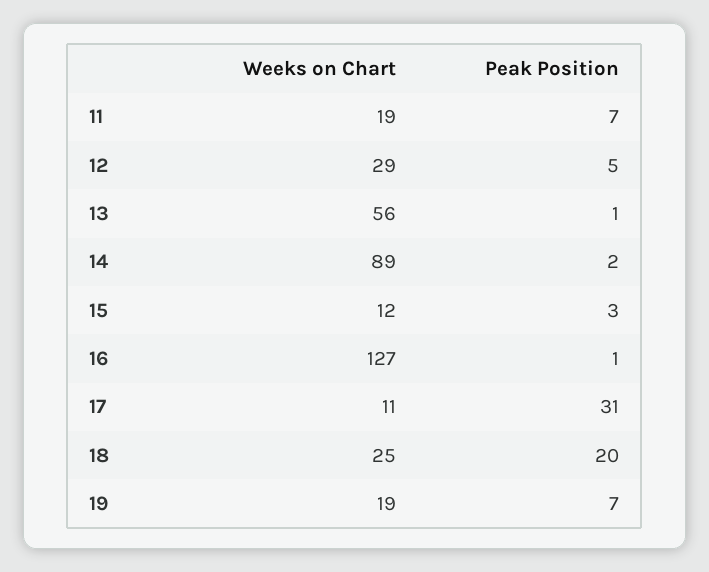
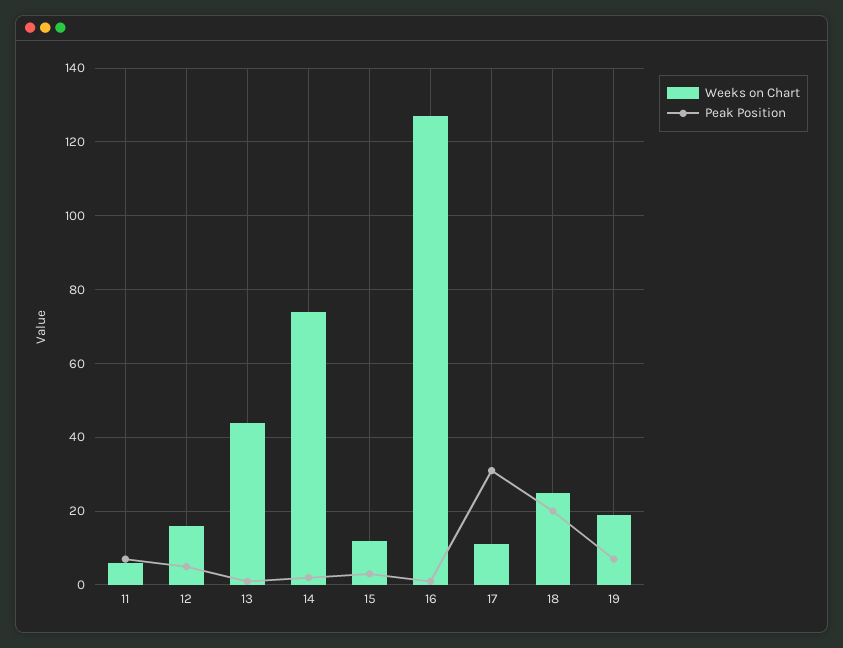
  {
    "Weeks on Chart": {
-     "11": 19,
+     "11": 5,
-     "12": 29,
+     "12": 15,
-     "13": 56,
+     "13": 45,
-     "14": 89,
+     "14": 75,
      "15": 12,
      "16": 127,
      "17": 11,
      "18": 25,
      "19": 19
    },
    "Peak Position": {
      "11": 7,
      "12": 5,
      "13": 1,
      "14": 2,
      "15": 3,
      "16": 1,
      "17": 31,
      "18": 20,
      "19": 7
    }
  }

